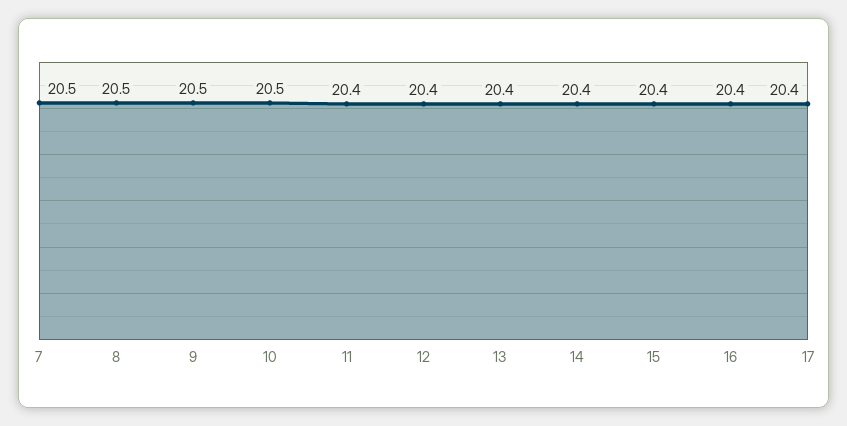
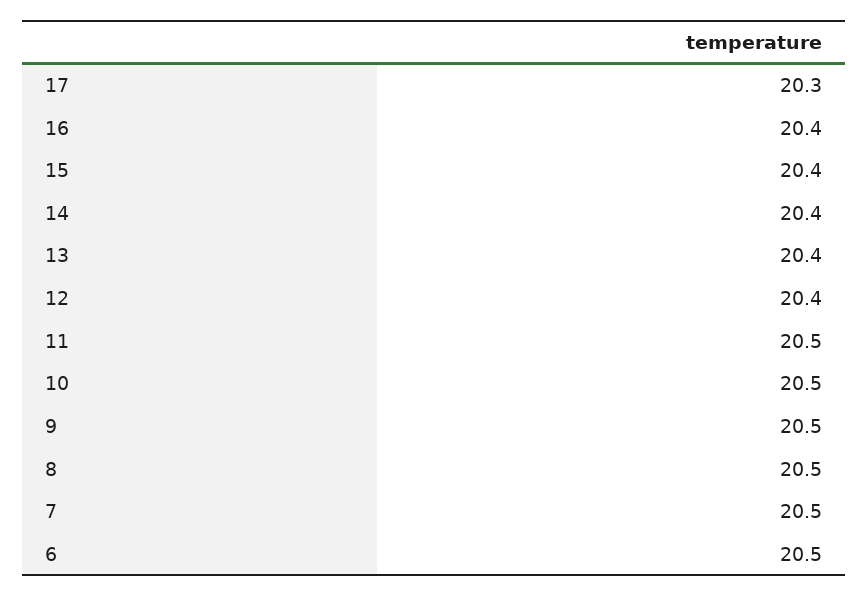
  {
    "7": 20.5,
    "8": 20.5,
    "9": 20.5,
    "10": 20.5,
-   "11": 20.4,
+   "11": 20.5,
    "12": 20.4,
    "13": 20.4,
    "14": 20.4,
    "15": 20.4,
    "16": 20.4,
-   "17": 20.4
+   "17": 20.3,
+   "6": 20.5
  }

